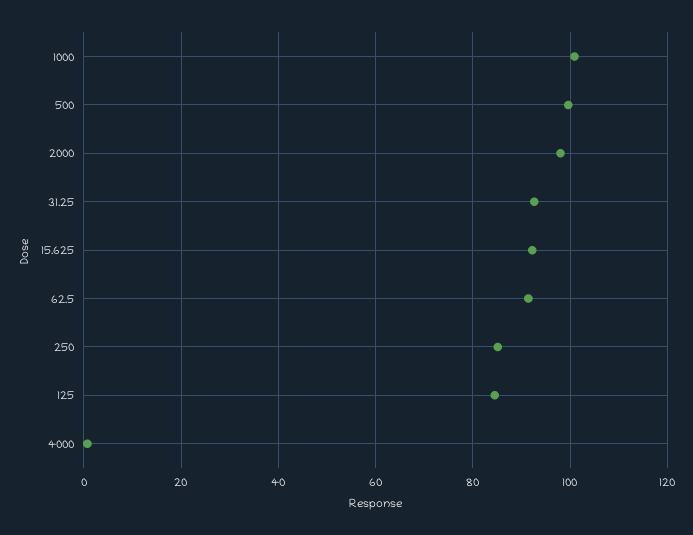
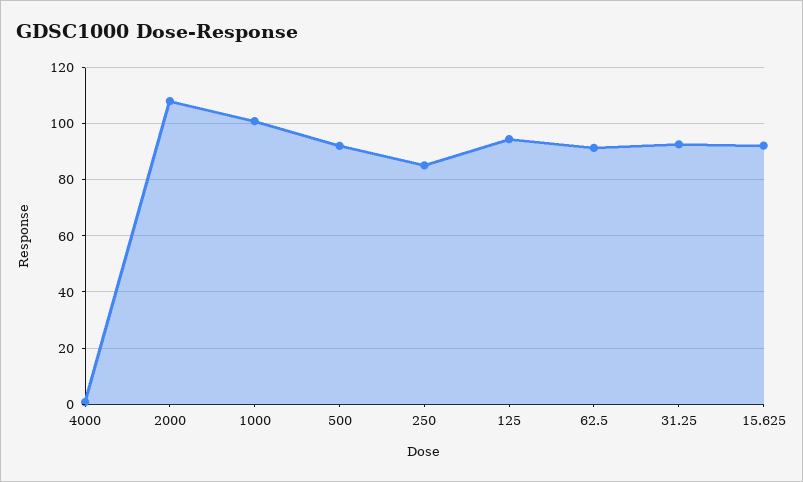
  {
    "1000": 100,
-   "500": 100,
+   "500": 92.5,
-   "2000": 98,
+   "2000": 107.5,
    "31.25": 92,
    "15.625": 92,
    "62.5": 92,
    "250": 86,
-   "125": 84,
+   "125": 95,
    "4000": 0
  }

